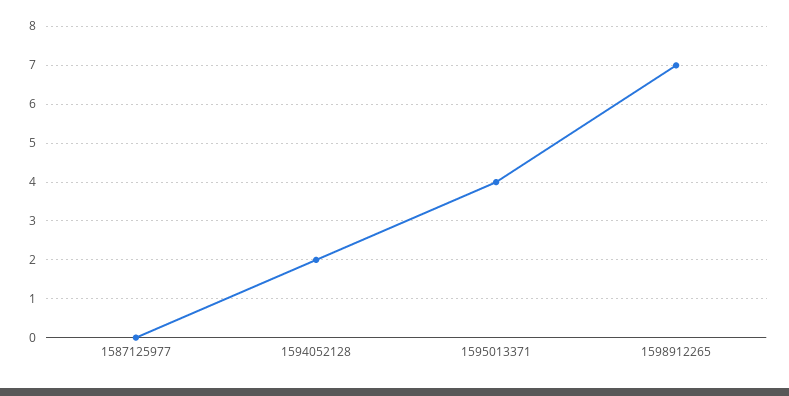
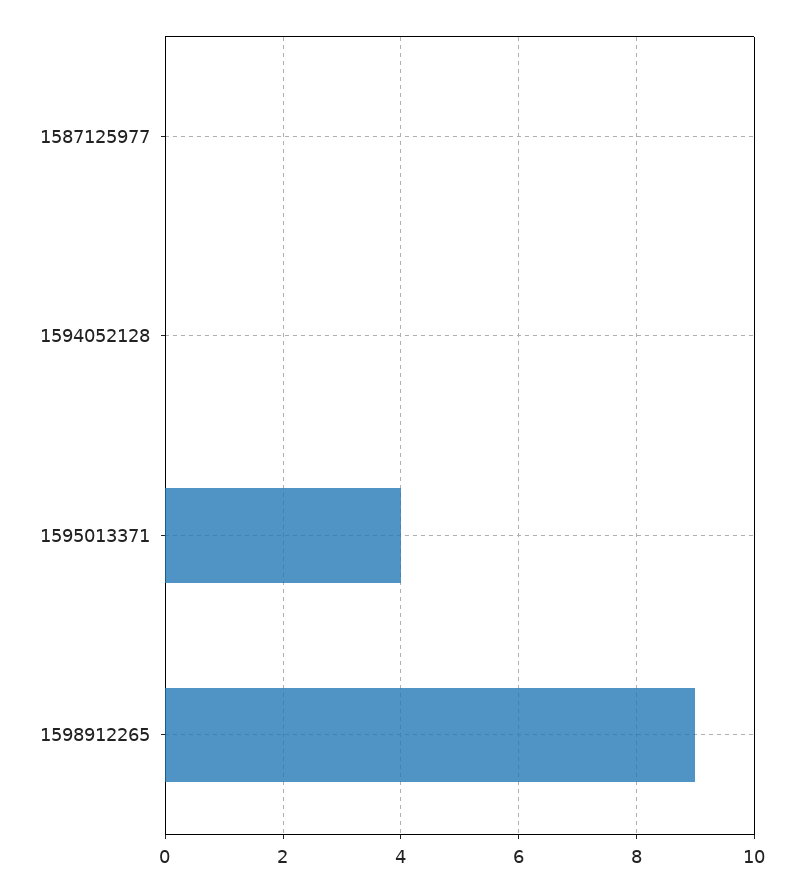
  {
    "1587125977": 0,
-   "1594052128": 2,
+   "1594052128": 0,
    "1595013371": 4,
-   "1598912265": 7
+   "1598912265": 9
  }

